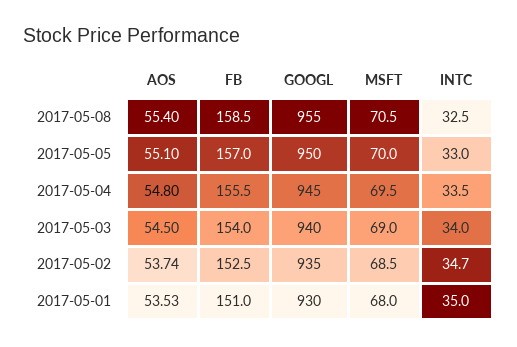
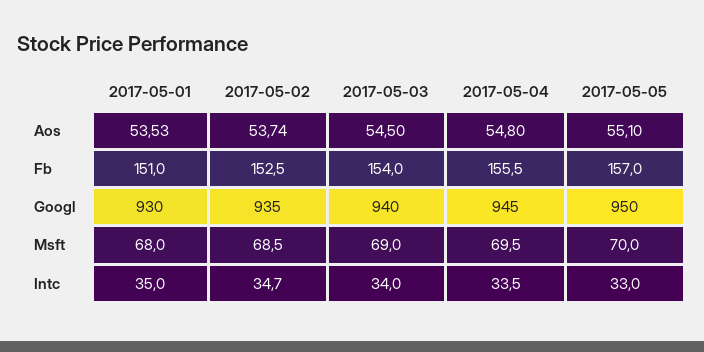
  {
    "AOS": {
-     "2017-05-08": 55.4,
      "2017-05-05": 55.1,
      "2017-05-04": 54.8,
      "2017-05-03": 54.5,
      "2017-05-02": 53.74,
      "2017-05-01": 53.53
    },
    "FB": {
-     "2017-05-08": 158.5,
      "2017-05-05": 157,
      "2017-05-04": 155.5,
      "2017-05-03": 154,
      "2017-05-02": 152.5,
      "2017-05-01": 151
    },
    "GOOGL": {
-     "2017-05-08": 955,
      "2017-05-05": 950,
      "2017-05-04": 945,
      "2017-05-03": 940,
      "2017-05-02": 935,
      "2017-05-01": 930
    },
    "MSFT": {
-     "2017-05-08": 70.5,
      "2017-05-05": 70,
      "2017-05-04": 69.5,
      "2017-05-03": 69,
      "2017-05-02": 68.5,
      "2017-05-01": 68
    },
    "INTC": {
-     "2017-05-08": 32.5,
      "2017-05-05": 33,
      "2017-05-04": 33.5,
      "2017-05-03": 34,
      "2017-05-02": 34.7,
      "2017-05-01": 35
    }
  }

